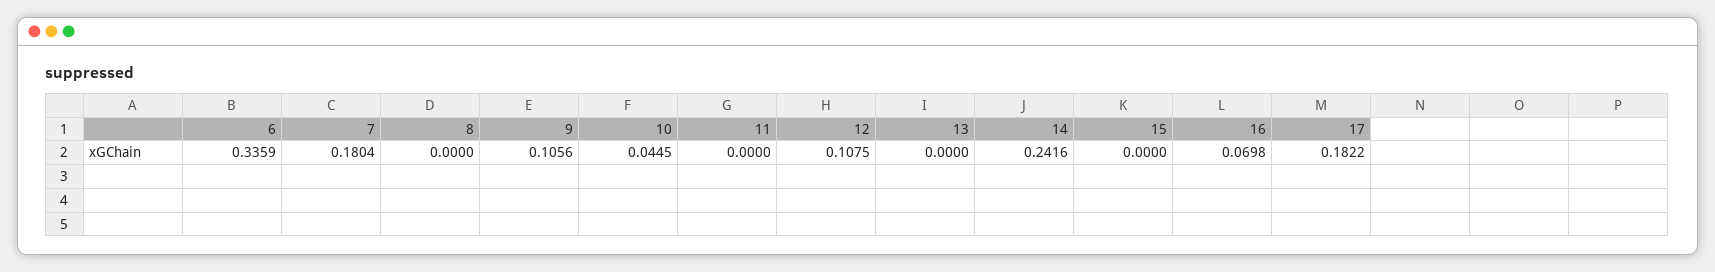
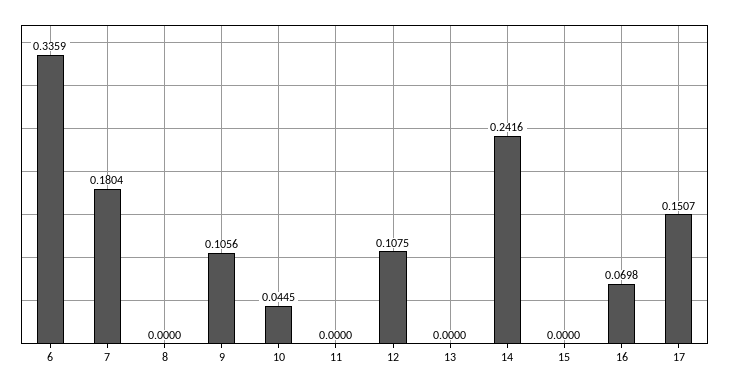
  {
    "6": 0.3359,
    "7": 0.1804,
    "8": 0,
    "9": 0.1056,
    "10": 0.0445,
    "11": 0,
    "12": 0.1075,
    "13": 0,
    "14": 0.2416,
    "15": 0,
    "16": 0.0698,
-   "17": 0.1822
+   "17": 0.1507
  }

